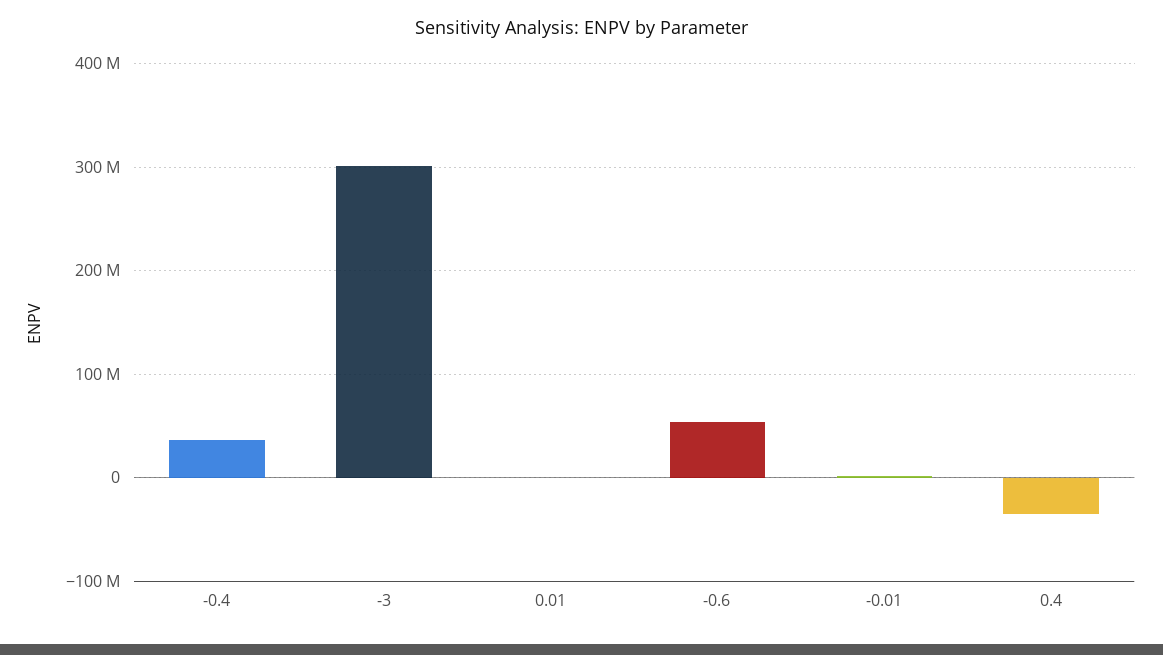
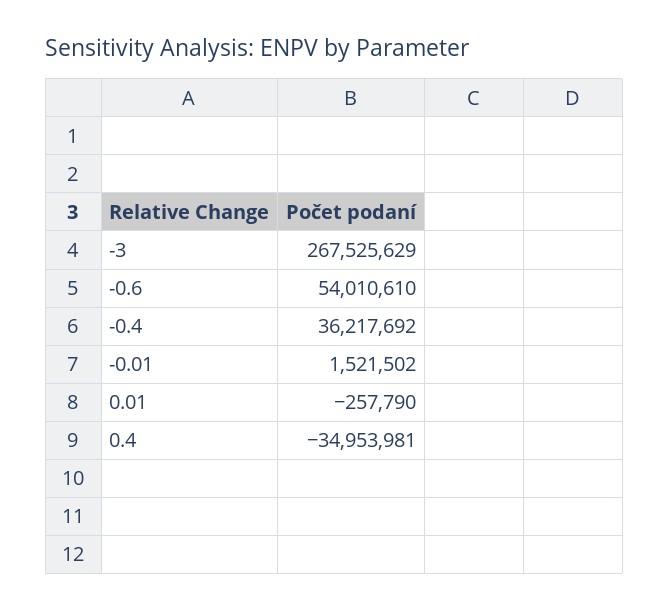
  {
    "-0.4": 36217692,
-   "-3": 300000000,
+   "-3": 267525629,
    "0.01": -257790,
    "-0.6": 54010610,
    "-0.01": 1521502,
    "0.4": -34953981
  }

